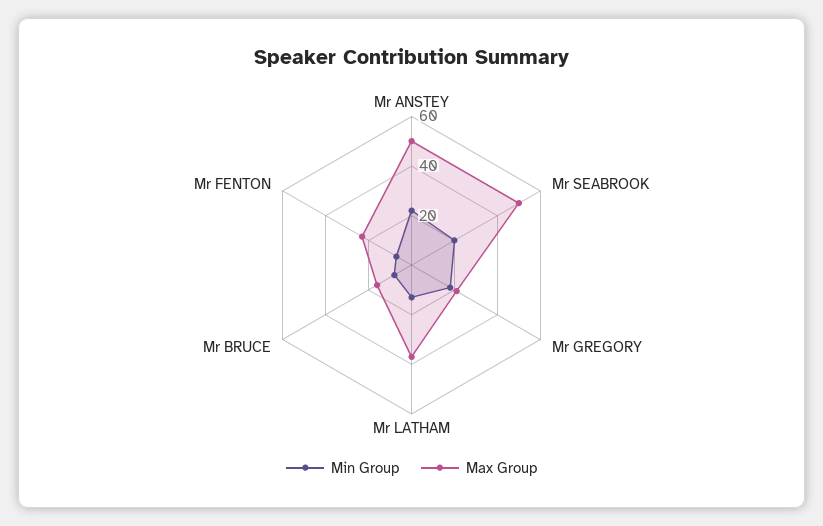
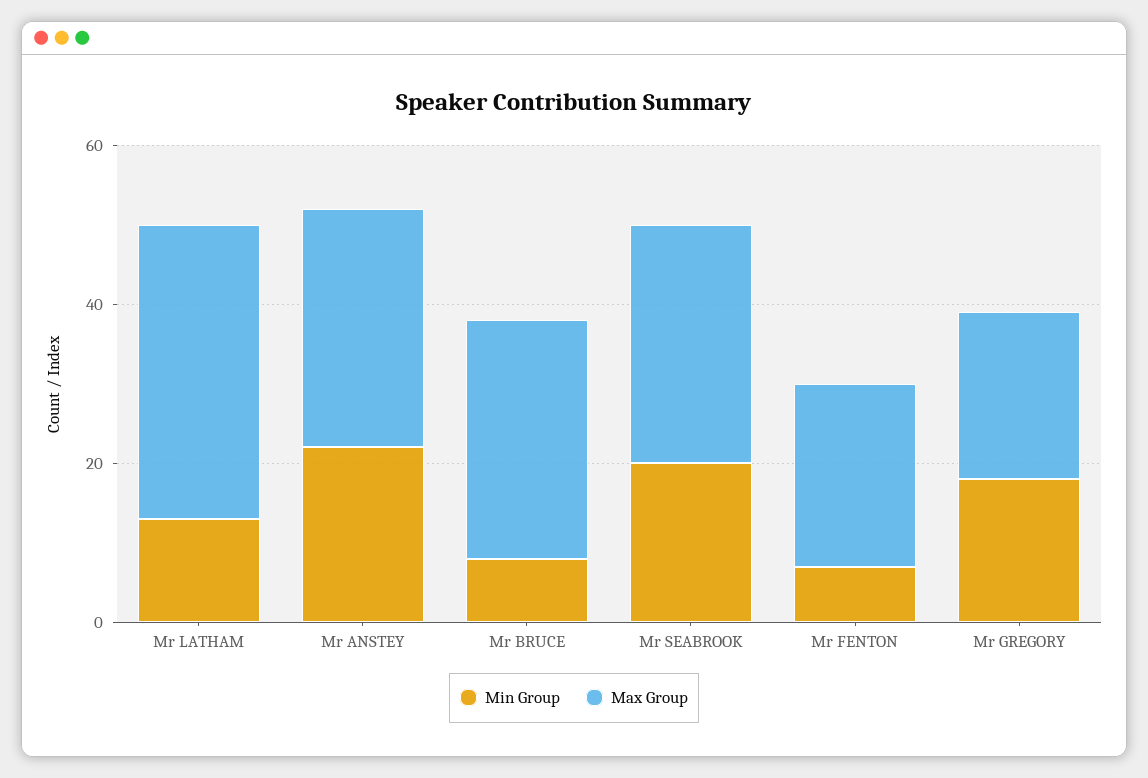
  {
    "Min Group": {
      "Mr ANSTEY": 20,
      "Mr SEABROOK": 20,
      "Mr GREGORY": 20,
      "Mr LATHAM": 15,
      "Mr BRUCE": 10,
      "Mr FENTON": 5
    },
    "Max Group": {
-     "Mr ANSTEY": 50,
+     "Mr ANSTEY": 30,
-     "Mr SEABROOK": 50,
+     "Mr SEABROOK": 30,
      "Mr GREGORY": 20,
      "Mr LATHAM": 35,
-     "Mr BRUCE": 15,
+     "Mr BRUCE": 30,
      "Mr FENTON": 25
    }
  }

